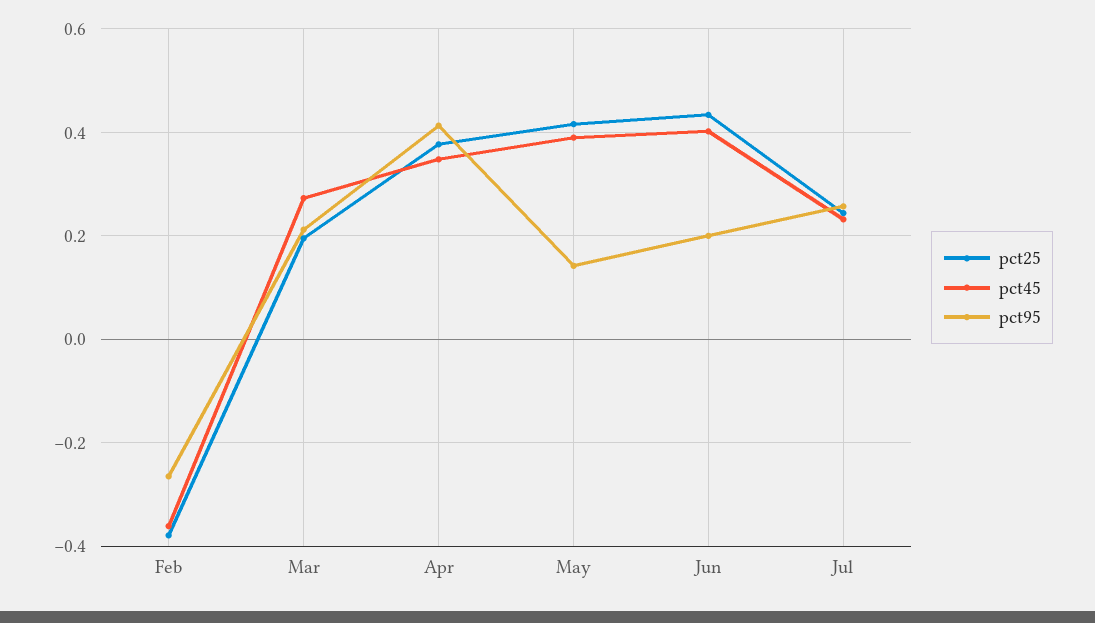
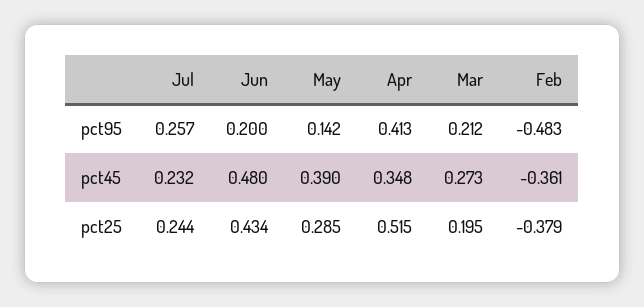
  {
    "pct25": {
      "Feb": -0.379,
      "Mar": 0.195,
-     "Apr": 0.38,
+     "Apr": 0.515,
-     "May": 0.42,
+     "May": 0.285,
      "Jun": 0.434,
      "Jul": 0.244
    },
    "pct45": {
      "Feb": -0.361,
      "Mar": 0.273,
      "Apr": 0.348,
      "May": 0.39,
-     "Jun": 0.4,
+     "Jun": 0.48,
      "Jul": 0.232
    },
    "pct95": {
-     "Feb": -0.26,
+     "Feb": -0.483,
      "Mar": 0.212,
      "Apr": 0.413,
      "May": 0.142,
      "Jun": 0.2,
      "Jul": 0.257
    }
  }

